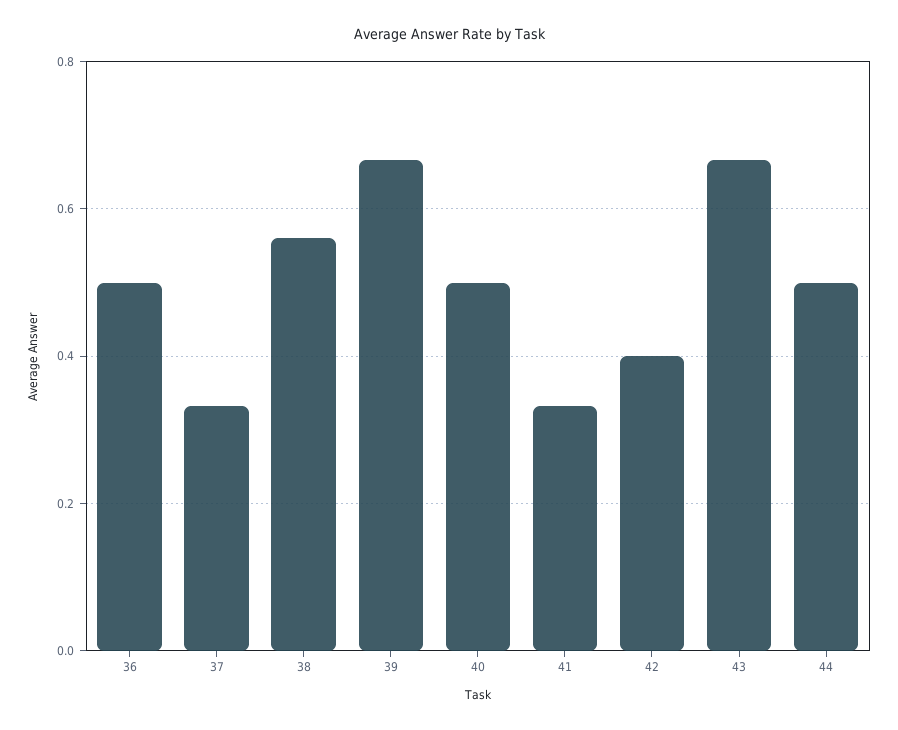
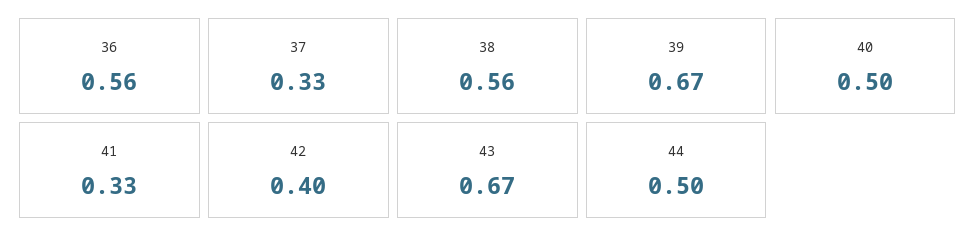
  {
-   "36": 0.5,
+   "36": 0.56,
    "37": 0.33,
    "38": 0.56,
    "39": 0.67,
    "40": 0.5,
    "41": 0.33,
    "42": 0.4,
    "43": 0.67,
    "44": 0.5
  }

